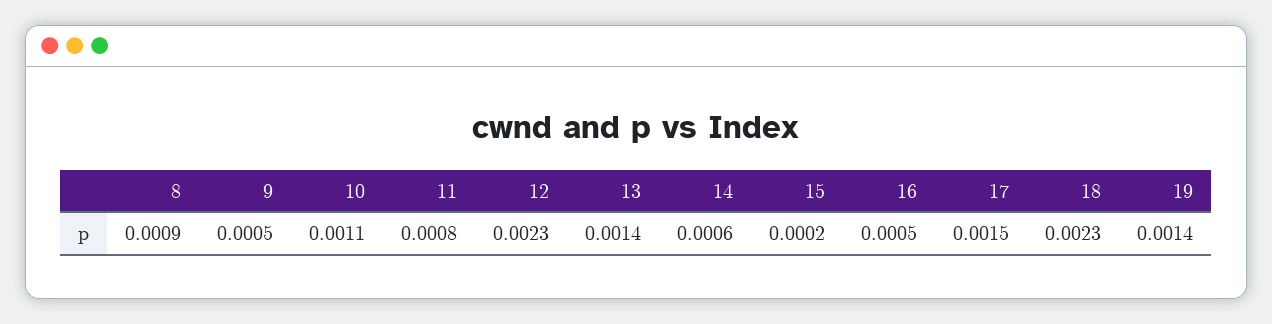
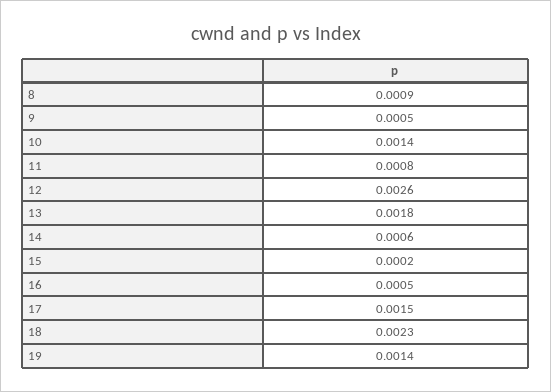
  {
    "8": 0.0009,
    "9": 0.0005,
-   "10": 0.0011,
+   "10": 0.0014,
    "11": 0.0008,
-   "12": 0.0023,
+   "12": 0.0026,
-   "13": 0.0014,
+   "13": 0.0018,
    "14": 0.0006,
    "15": 0.0002,
    "16": 0.0005,
    "17": 0.0015,
    "18": 0.0023,
    "19": 0.0014
  }

